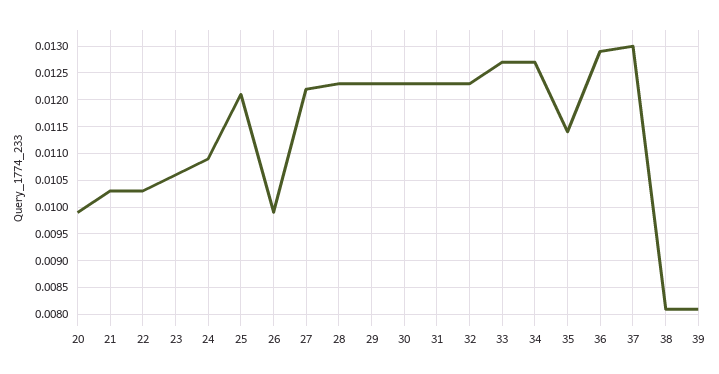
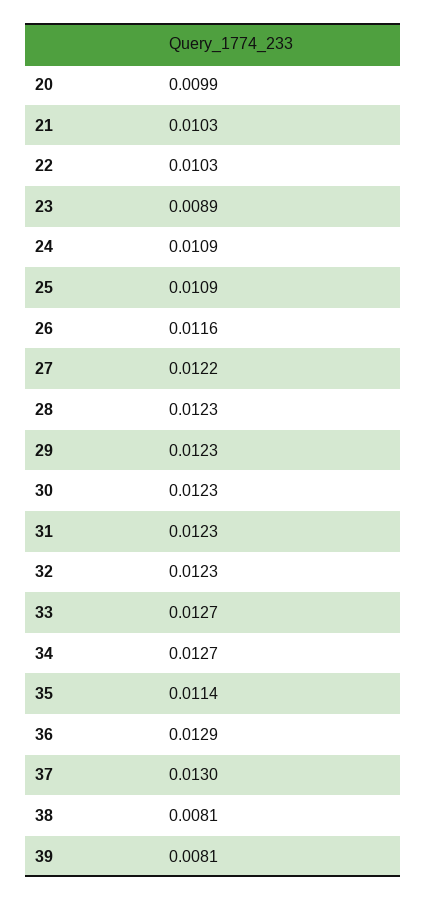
  {
    "20": 0.0099,
    "21": 0.0103,
    "22": 0.0103,
-   "23": 0.0105,
+   "23": 0.0089,
    "24": 0.0109,
-   "25": 0.012,
+   "25": 0.0109,
-   "26": 0.01,
+   "26": 0.0116,
    "27": 0.0122,
    "28": 0.0123,
    "29": 0.0123,
    "30": 0.0123,
    "31": 0.0123,
    "32": 0.0123,
    "33": 0.0127,
    "34": 0.0127,
    "35": 0.0114,
    "36": 0.0129,
    "37": 0.013,
    "38": 0.0081,
    "39": 0.0081
  }

